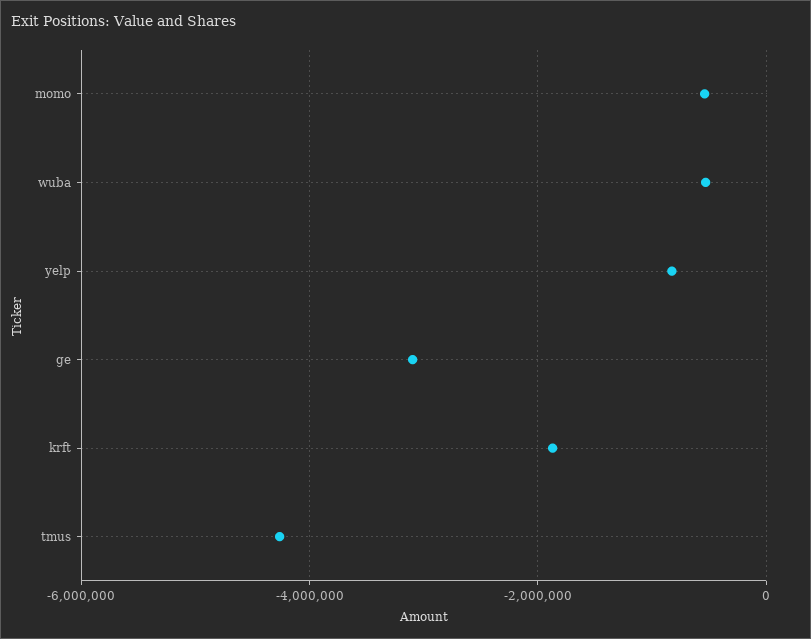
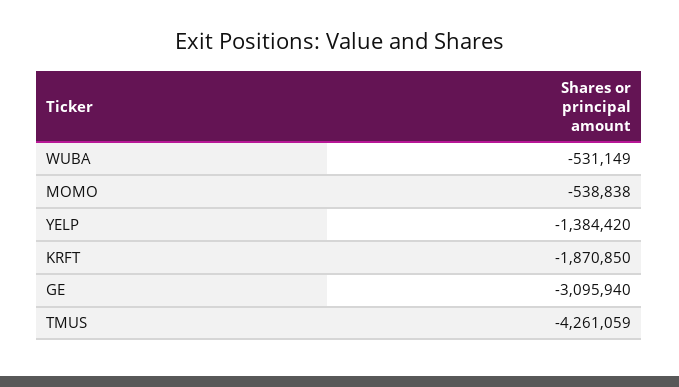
  {
    "momo": -538838,
    "wuba": -531149,
-   "yelp": -800000,
+   "yelp": -1384420,
    "ge": -3095940,
    "krft": -1870850,
    "tmus": -4261059
  }

